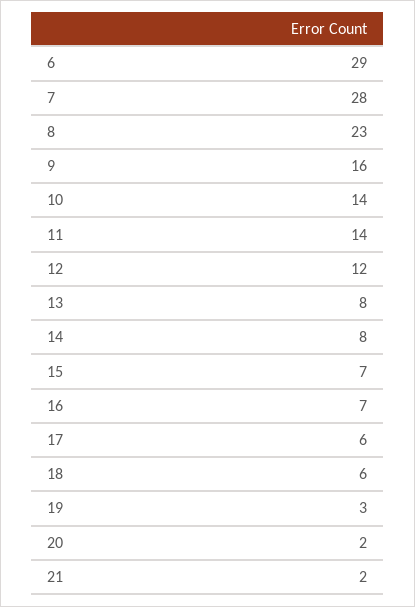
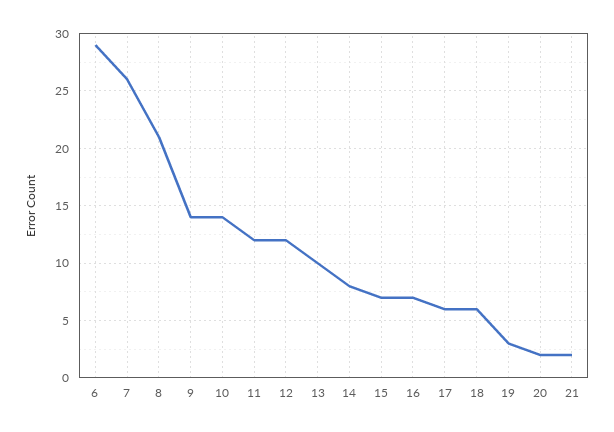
  {
    "6": 29,
-   "7": 28,
+   "7": 26,
-   "8": 23,
+   "8": 21,
-   "9": 16,
+   "9": 14,
    "10": 14,
-   "11": 14,
+   "11": 12,
    "12": 12,
-   "13": 8,
+   "13": 10,
    "14": 8,
    "15": 7,
    "16": 7,
    "17": 6,
    "18": 6,
    "19": 3,
    "20": 2,
    "21": 2
  }

